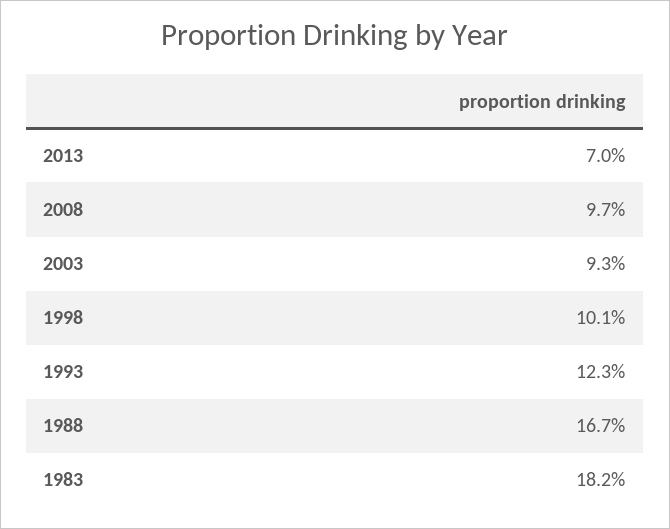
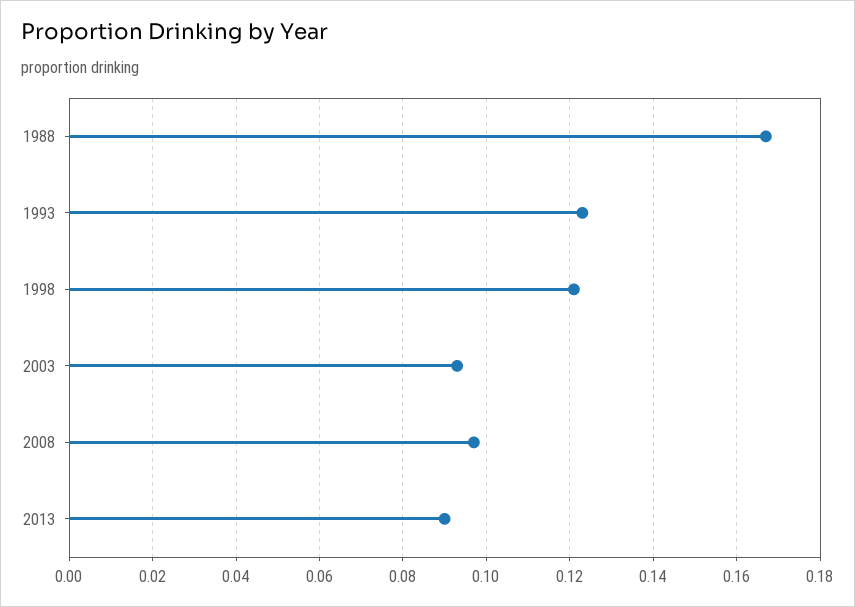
  {
-   "2013": 0.07,
+   "2013": 0.09,
    "2008": 0.097,
    "2003": 0.093,
-   "1998": 0.101,
+   "1998": 0.12,
    "1993": 0.123,
-   "1988": 0.167,
+   "1988": 0.167
-   "1983": 0.182
  }

